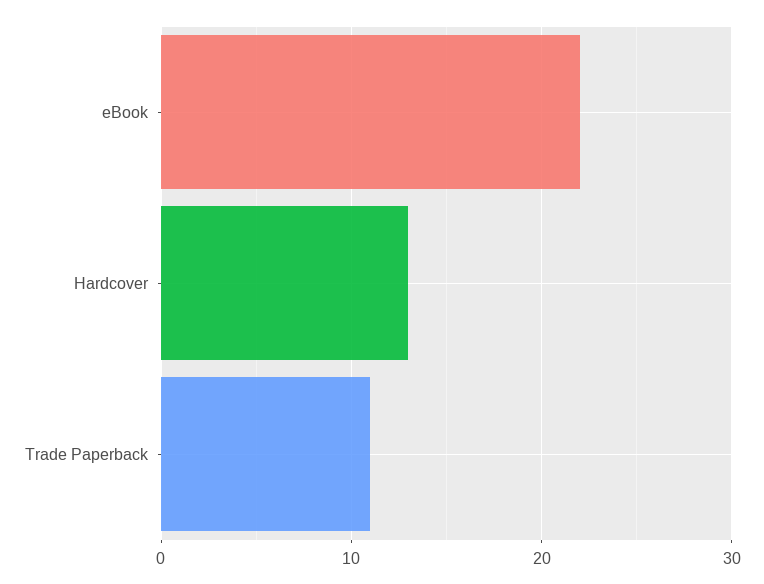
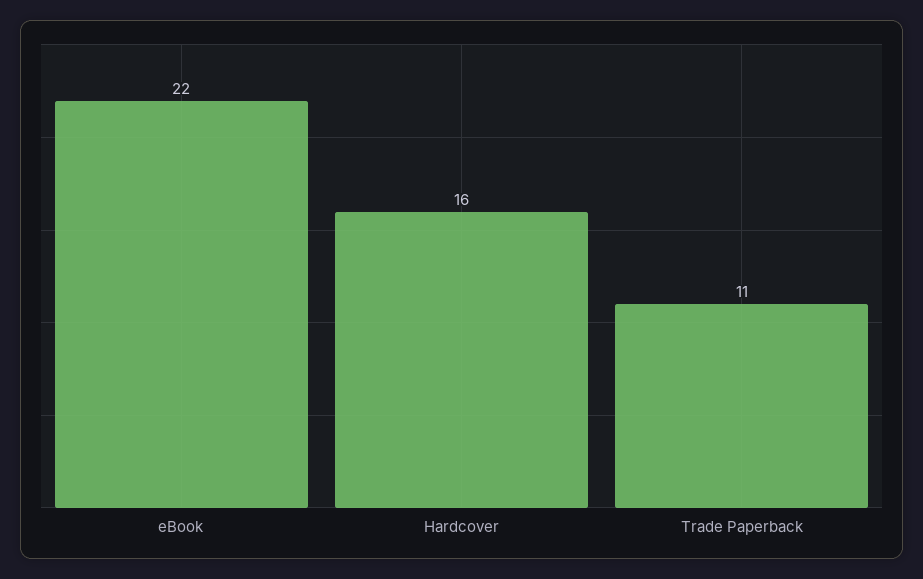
  {
    "eBook": 22,
-   "Hardcover": 13,
+   "Hardcover": 16,
    "Trade Paperback": 11
  }

